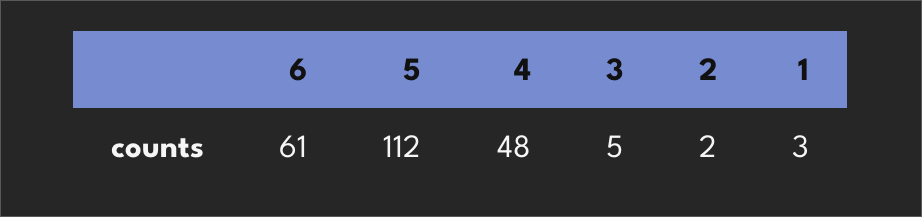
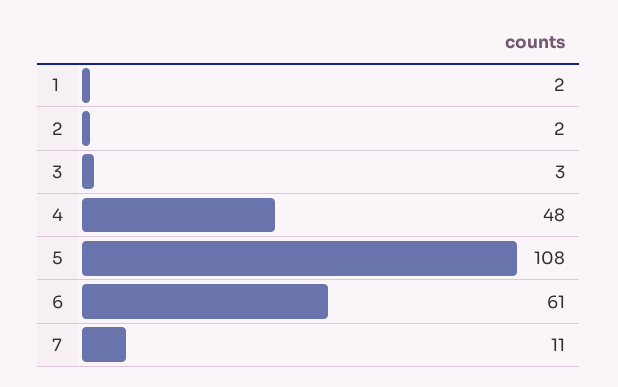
  {
    "6": 61,
-   "5": 112,
+   "5": 108,
    "4": 48,
-   "3": 5,
+   "3": 3,
    "2": 2,
-   "1": 3
+   "1": 2,
+   "7": 11
  }

